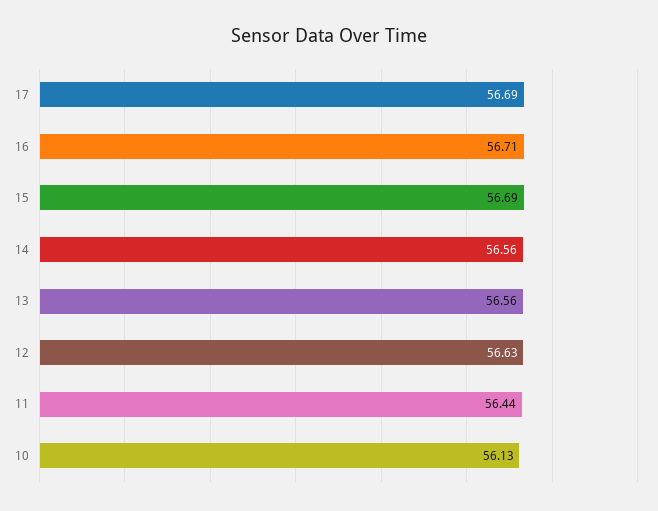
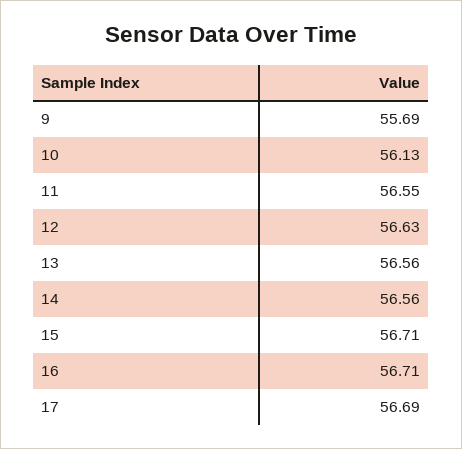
  {
    "17": 56.69,
    "16": 56.71,
-   "15": 56.69,
+   "15": 56.71,
    "14": 56.56,
    "13": 56.56,
    "12": 56.63,
-   "11": 56.44,
+   "11": 56.55,
-   "10": 56.13
+   "10": 56.13,
+   "9": 55.69
  }

